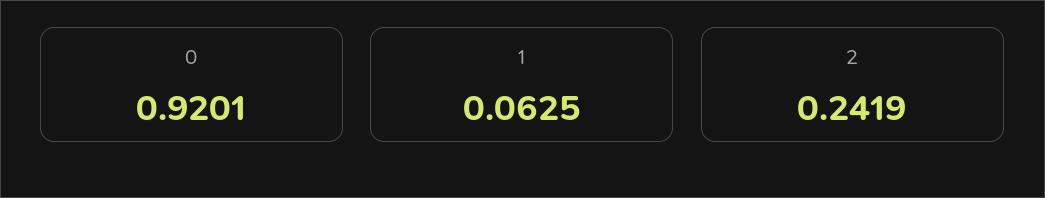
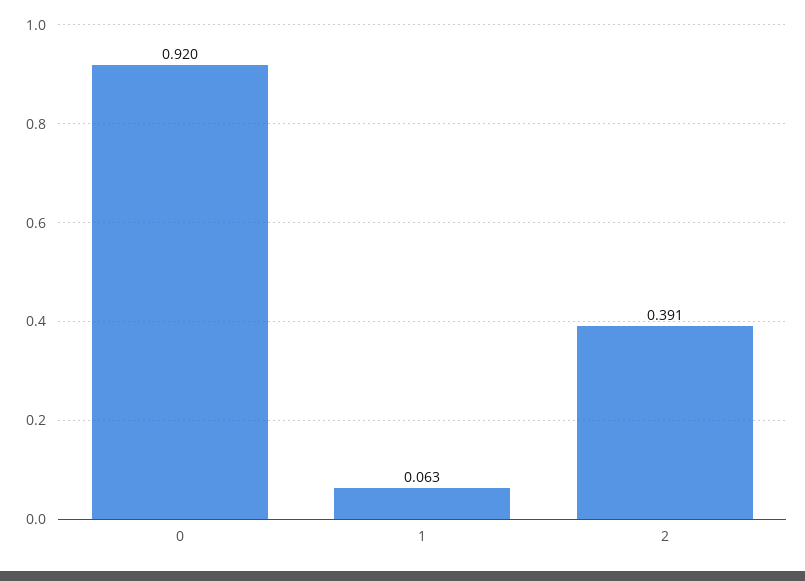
  {
    "0": 0.9201,
    "1": 0.0625,
-   "2": 0.2419
+   "2": 0.391
  }

